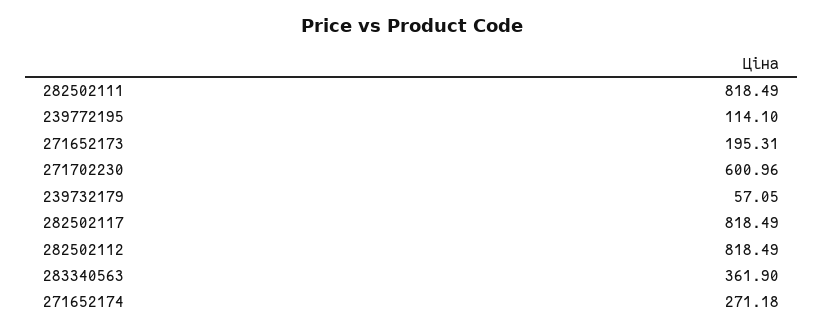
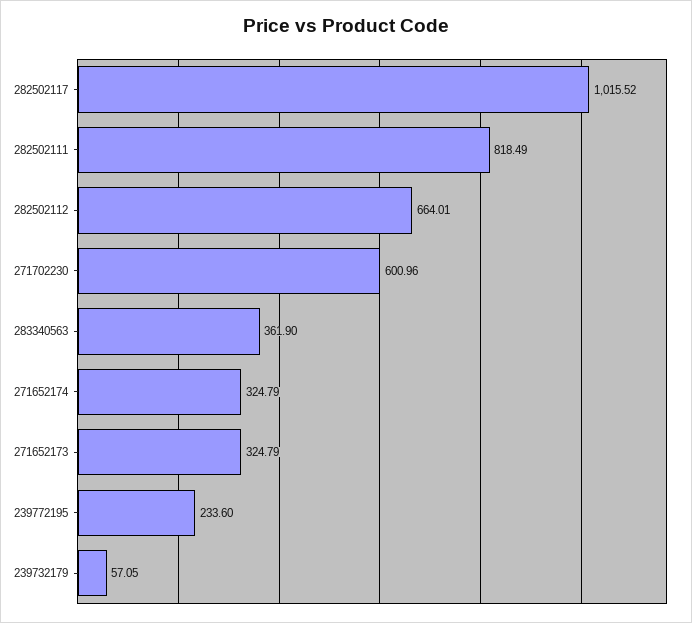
  {
    "282502111": 818.49,
-   "239772195": 114.1,
+   "239772195": 233.6,
-   "271652173": 195.31,
+   "271652173": 324.79,
    "271702230": 600.96,
    "239732179": 57.05,
-   "282502117": 818.49,
+   "282502117": 1015.52,
-   "282502112": 818.49,
+   "282502112": 664.01,
    "283340563": 361.9,
-   "271652174": 271.18
+   "271652174": 324.79
  }

